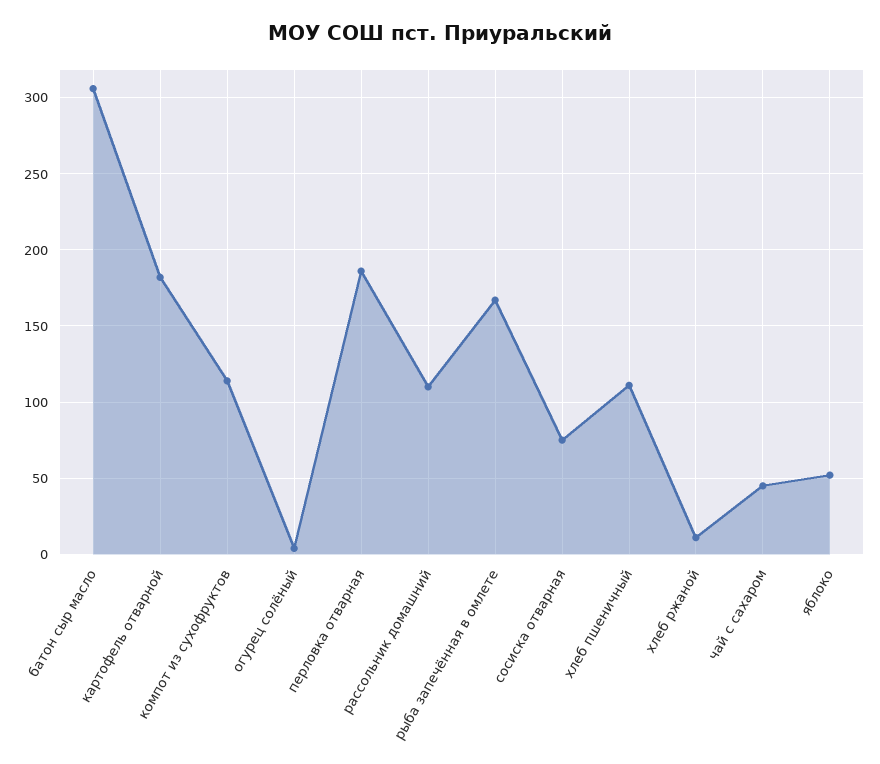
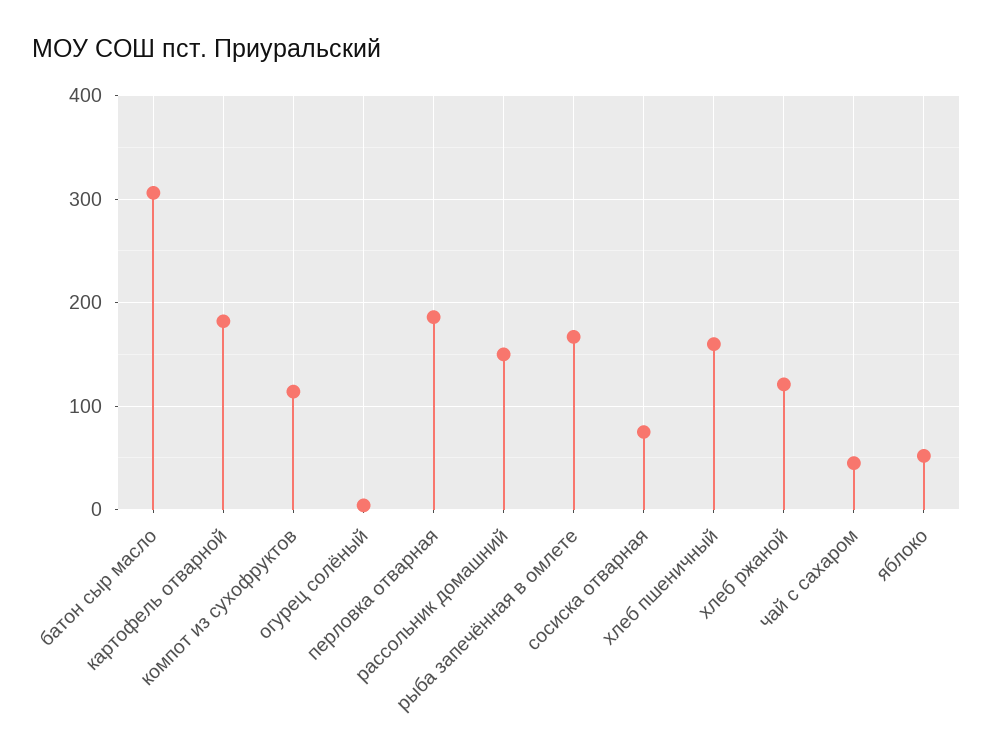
  {
    "батон сыр масло": 305,
    "картофель отварной": 180,
    "компот из сухофруктов": 115,
    "огурец солёный": 5,
    "перловка отварная": 185,
-   "рассольник домашний": 110,
+   "рассольник домашний": 150,
    "рыба запечённая в омлете": 165,
    "сосиска отварная": 75,
-   "хлеб пшеничный": 110,
+   "хлеб пшеничный": 160,
-   "хлеб ржаной": 10,
+   "хлеб ржаной": 120,
    "чай с сахаром": 45,
    "яблоко": 50
  }

